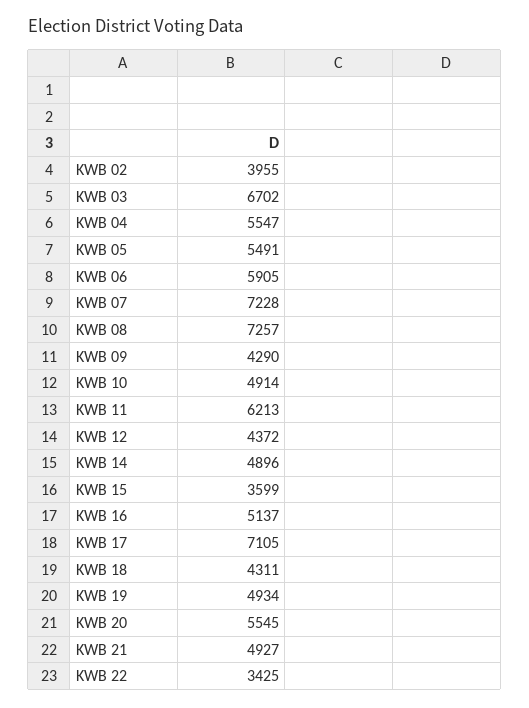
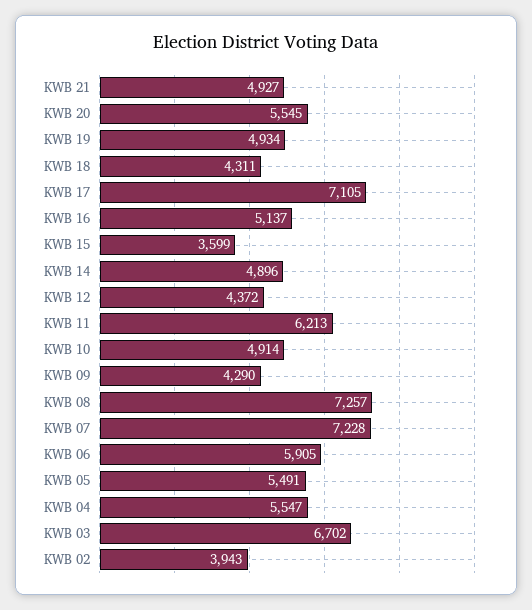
  {
-   "KWB 02": 3955,
+   "KWB 02": 3943,
    "KWB 03": 6702,
    "KWB 04": 5547,
    "KWB 05": 5491,
    "KWB 06": 5905,
    "KWB 07": 7228,
    "KWB 08": 7257,
    "KWB 09": 4290,
    "KWB 10": 4914,
    "KWB 11": 6213,
    "KWB 12": 4372,
    "KWB 14": 4896,
    "KWB 15": 3599,
    "KWB 16": 5137,
    "KWB 17": 7105,
    "KWB 18": 4311,
    "KWB 19": 4934,
    "KWB 20": 5545,
-   "KWB 21": 4927,
+   "KWB 21": 4927
-   "KWB 22": 3425
  }

